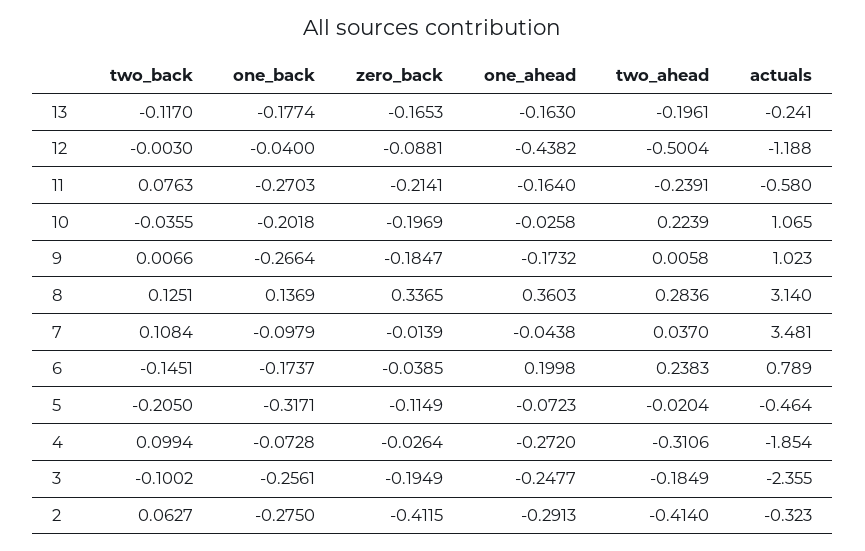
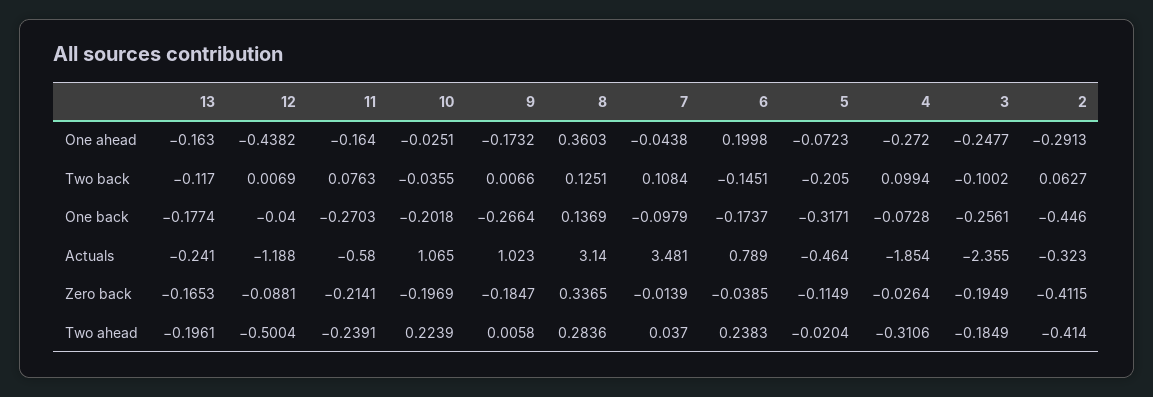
  {
    "two_back": {
      "13": -0.117,
-     "12": -0.003,
+     "12": 0.0069,
      "11": 0.0763,
      "10": -0.0355,
      "9": 0.0066,
      "8": 0.1251,
      "7": 0.1084,
      "6": -0.1451,
      "5": -0.205,
      "4": 0.0994,
      "3": -0.1002,
      "2": 0.0627
    },
    "one_back": {
      "13": -0.1774,
      "12": -0.04,
      "11": -0.2703,
      "10": -0.2018,
      "9": -0.2664,
      "8": 0.1369,
      "7": -0.0979,
      "6": -0.1737,
      "5": -0.3171,
      "4": -0.0728,
      "3": -0.2561,
-     "2": -0.275
+     "2": -0.446
    },
    "zero_back": {
      "13": -0.1653,
      "12": -0.0881,
      "11": -0.2141,
      "10": -0.1969,
      "9": -0.1847,
      "8": 0.3365,
      "7": -0.0139,
      "6": -0.0385,
      "5": -0.1149,
      "4": -0.0264,
      "3": -0.1949,
      "2": -0.4115
    },
    "one_ahead": {
      "13": -0.163,
      "12": -0.4382,
      "11": -0.164,
-     "10": -0.0258,
+     "10": -0.0251,
      "9": -0.1732,
      "8": 0.3603,
      "7": -0.0438,
      "6": 0.1998,
      "5": -0.0723,
      "4": -0.272,
      "3": -0.2477,
      "2": -0.2913
    },
    "two_ahead": {
      "13": -0.1961,
      "12": -0.5004,
      "11": -0.2391,
      "10": 0.2239,
      "9": 0.0058,
      "8": 0.2836,
      "7": 0.037,
      "6": 0.2383,
      "5": -0.0204,
      "4": -0.3106,
      "3": -0.1849,
      "2": -0.414
    },
    "actuals": {
      "13": -0.241,
      "12": -1.188,
      "11": -0.58,
      "10": 1.065,
      "9": 1.023,
      "8": 3.14,
      "7": 3.481,
      "6": 0.789,
      "5": -0.464,
      "4": -1.854,
      "3": -2.355,
      "2": -0.323
    }
  }

